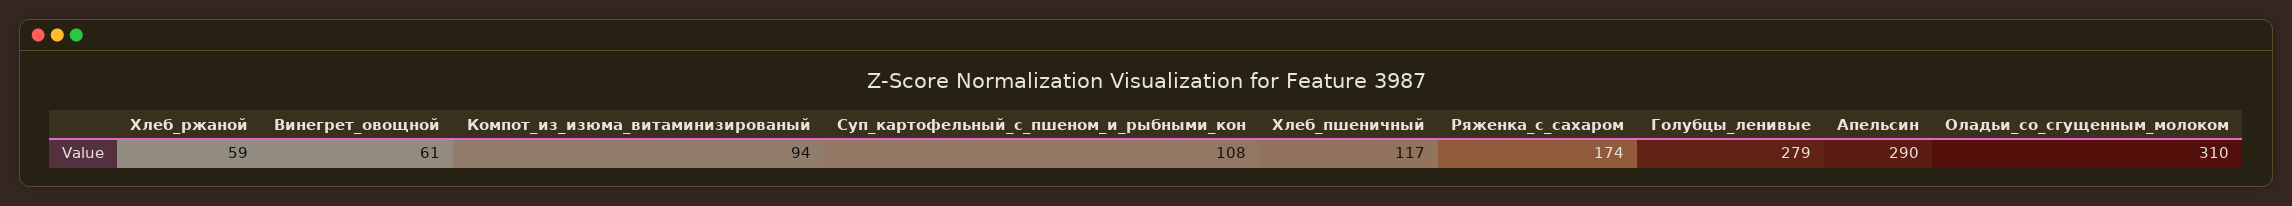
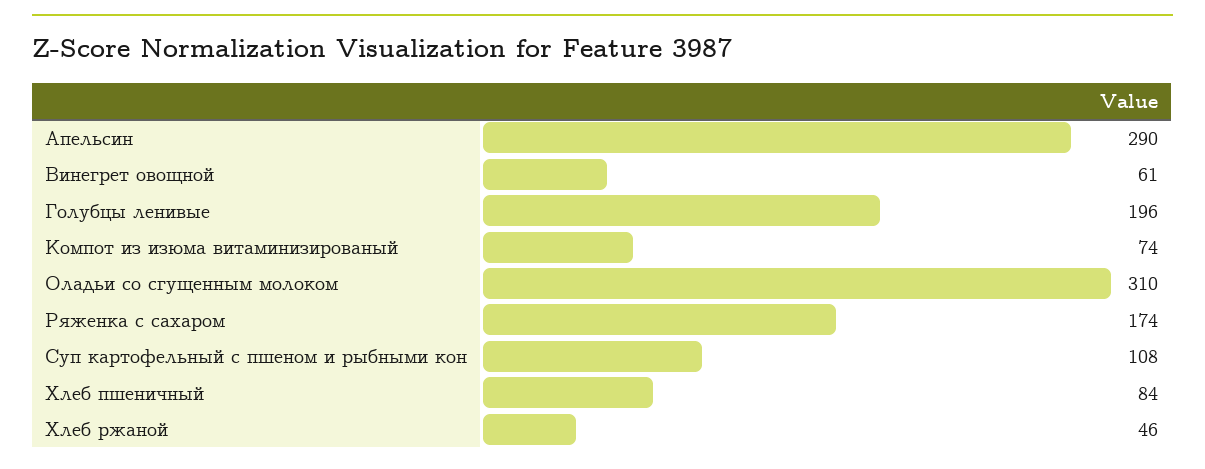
  {
-   "Хлеб_ржаной": 59,
+   "Хлеб_ржаной": 46,
    "Винегрет_овощной": 61,
-   "Компот_из_изюма_витаминизированый": 94,
+   "Компот_из_изюма_витаминизированый": 74,
    "Суп_картофельный_с_пшеном_и_рыбными_кон": 108,
-   "Хлеб_пшеничный": 117,
+   "Хлеб_пшеничный": 84,
    "Ряженка_с_сахаром": 174,
-   "Голубцы_ленивые": 279,
+   "Голубцы_ленивые": 196,
    "Апельсин": 290,
    "Оладьи_со_сгущенным_молоком": 310
  }

